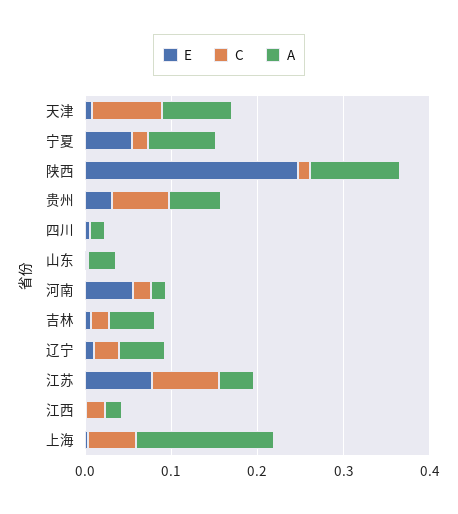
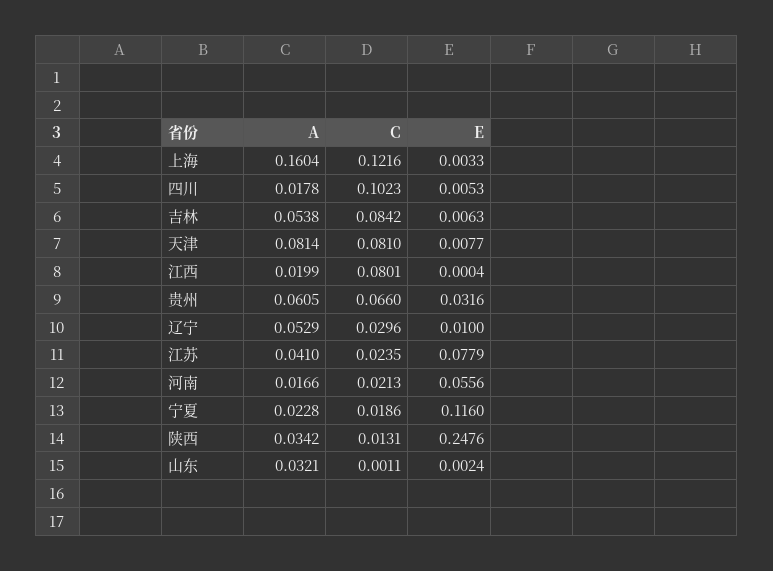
  {
    "E": {
      "天津": 0.0077,
-     "宁夏": 0.06,
+     "宁夏": 0.116,
      "陕西": 0.2476,
      "贵州": 0.0316,
      "四川": 0.0053,
      "山东": 0.0024,
      "河南": 0.0556,
      "吉林": 0.0063,
      "辽宁": 0.01,
      "江苏": 0.0779,
      "江西": 0.0004,
      "上海": 0.0033
    },
    "C": {
      "天津": 0.081,
      "宁夏": 0.0186,
      "陕西": 0.0131,
      "贵州": 0.066,
-     "四川": 0,
+     "四川": 0.1023,
      "山东": 0.0011,
      "河南": 0.0213,
-     "吉林": 0.02,
+     "吉林": 0.0842,
      "辽宁": 0.0296,
-     "江苏": 0.08,
+     "江苏": 0.0235,
-     "江西": 0.02,
+     "江西": 0.0801,
-     "上海": 0.06
+     "上海": 0.1216
    },
    "A": {
      "天津": 0.0814,
-     "宁夏": 0.08,
+     "宁夏": 0.0228,
-     "陕西": 0.1,
+     "陕西": 0.0342,
      "贵州": 0.0605,
      "四川": 0.0178,
      "山东": 0.0321,
      "河南": 0.0166,
      "吉林": 0.0538,
      "辽宁": 0.0529,
      "江苏": 0.041,
      "江西": 0.0199,
      "上海": 0.1604
    }
  }

